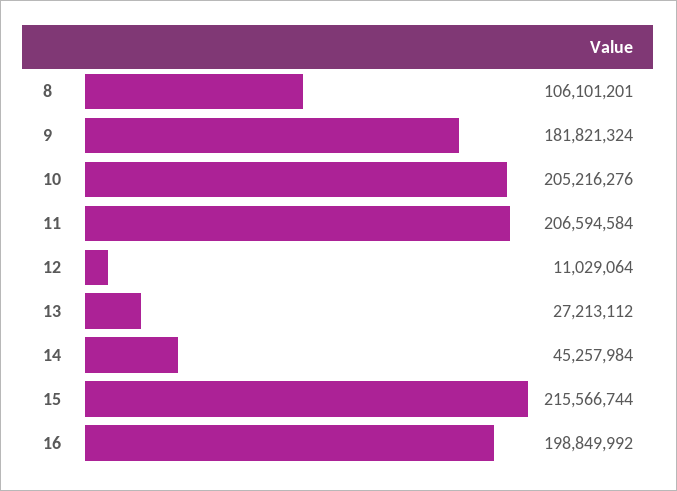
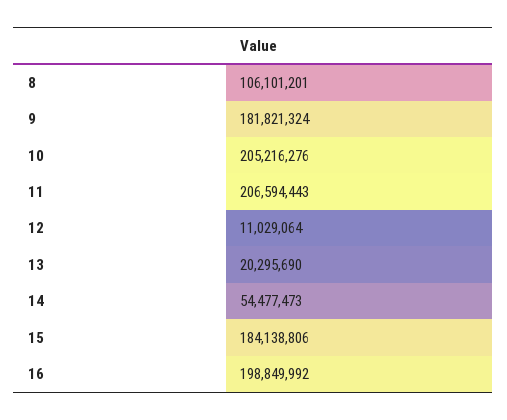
  {
    "8": 106101201,
    "9": 181821324,
    "10": 205216276,
-   "11": 206594584,
+   "11": 206594443,
    "12": 11029064,
-   "13": 27213112,
+   "13": 20295690,
-   "14": 45257984,
+   "14": 54477473,
-   "15": 215566744,
+   "15": 184138806,
    "16": 198849992
  }

